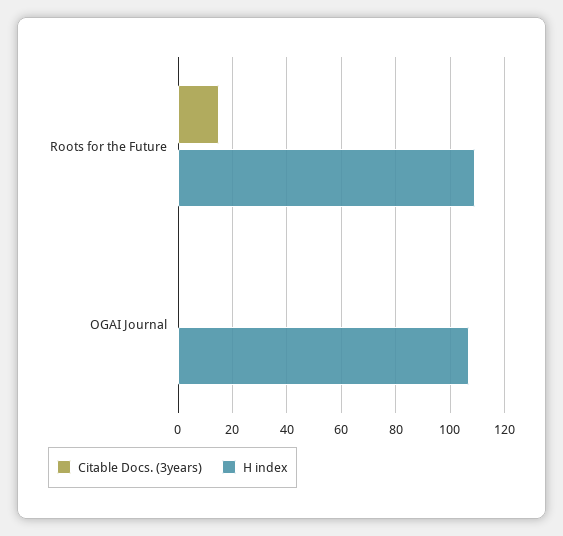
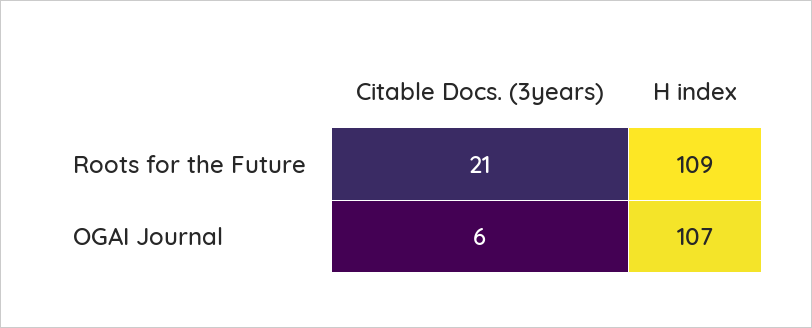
  {
    "Citable Docs. (3years)": {
-     "Roots for the Future": 15,
+     "Roots for the Future": 21,
-     "OGAI Journal": 0
+     "OGAI Journal": 6
    },
    "H index": {
      "Roots for the Future": 109,
      "OGAI Journal": 107
    }
  }

